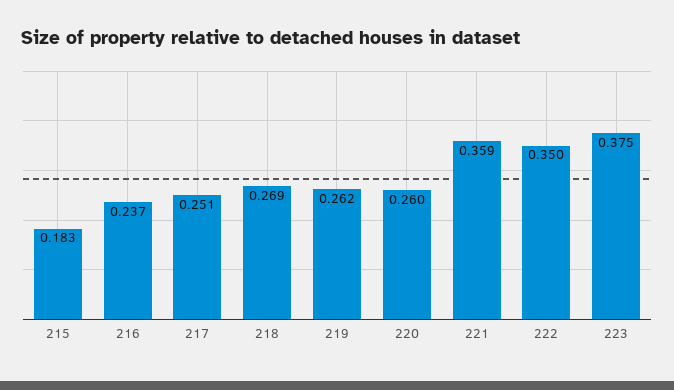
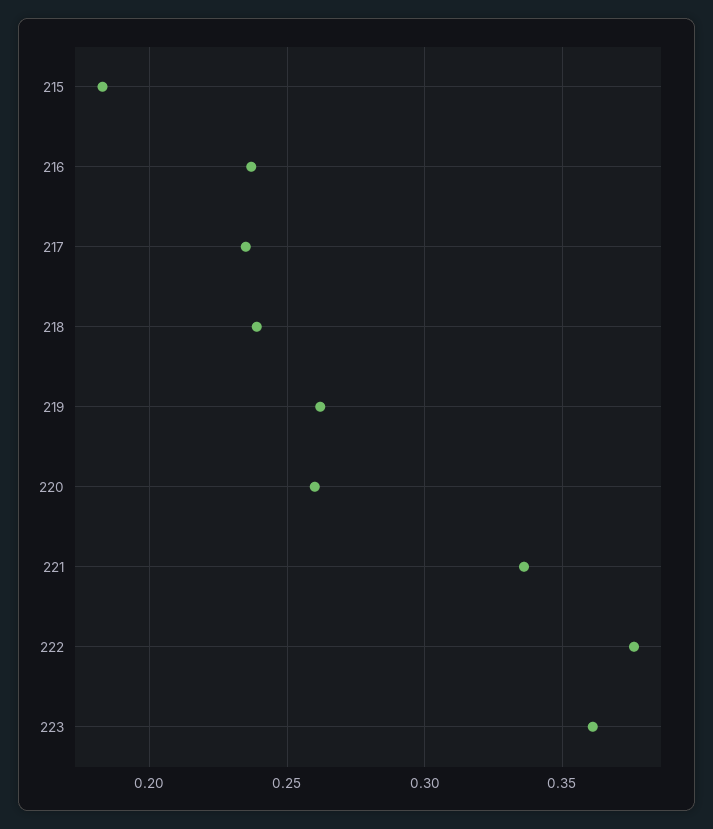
  {
    "215": 0.183,
    "216": 0.237,
-   "217": 0.251,
+   "217": 0.235,
-   "218": 0.269,
+   "218": 0.24,
    "219": 0.262,
    "220": 0.26,
-   "221": 0.359,
+   "221": 0.335,
-   "222": 0.35,
+   "222": 0.375,
-   "223": 0.375
+   "223": 0.36
  }

